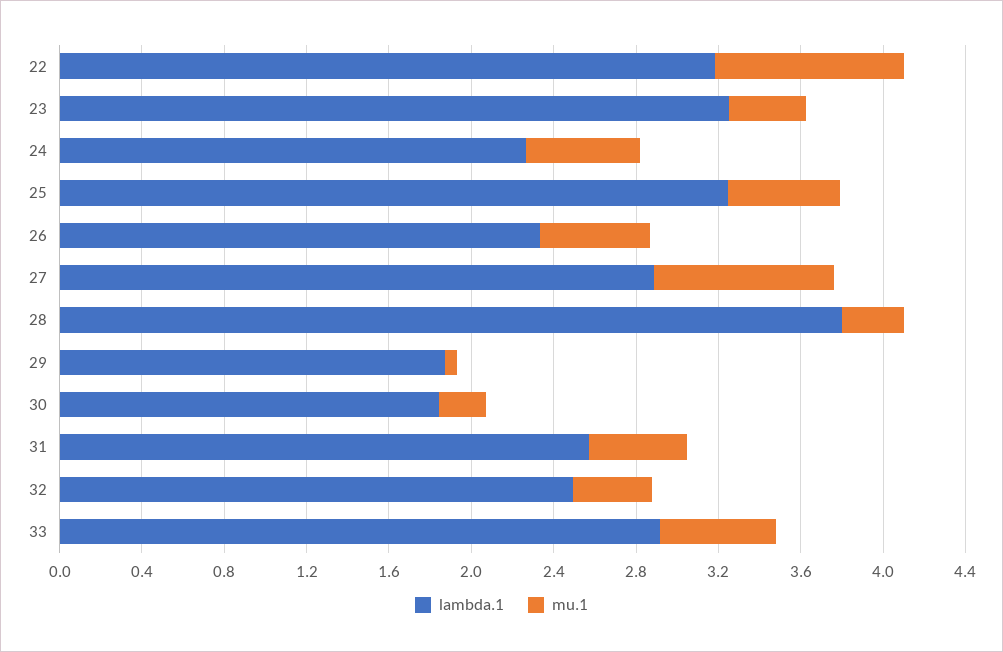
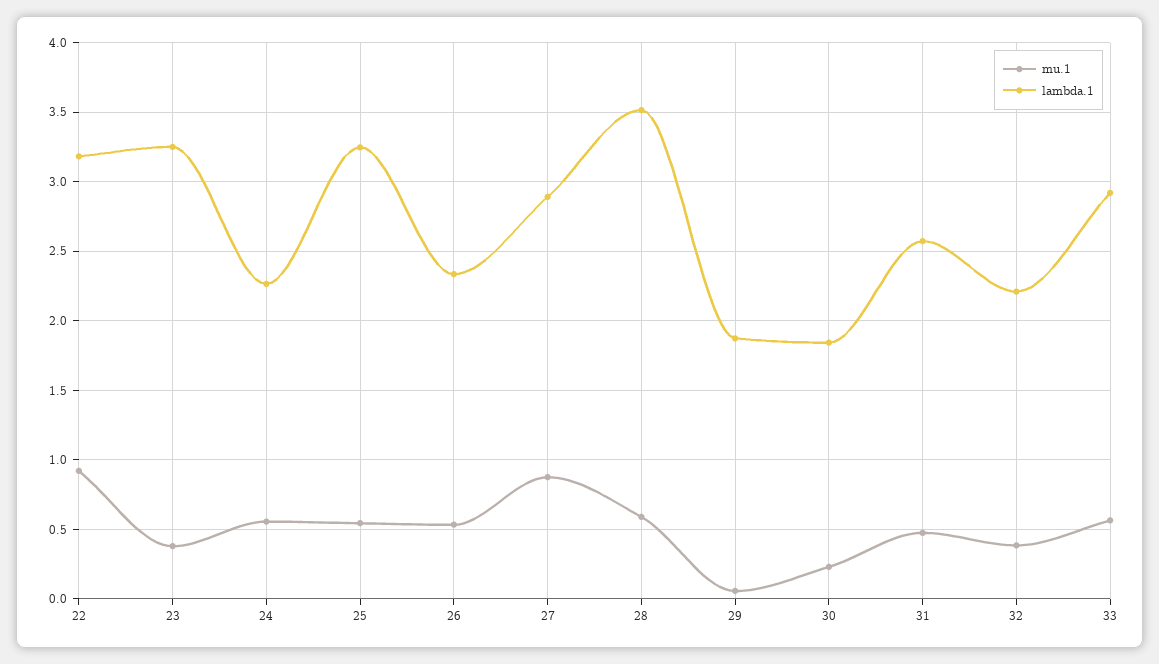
  {
    "lambda.1": {
      "22": 3.2,
      "23": 3.25,
      "24": 2.25,
      "25": 3.25,
      "26": 2.35,
      "27": 2.9,
-     "28": 3.8,
+     "28": 3.5,
      "29": 1.85,
      "30": 1.85,
      "31": 2.55,
-     "32": 2.5,
+     "32": 2.2,
      "33": 2.9
    },
    "mu.1": {
      "22": 0.9,
      "23": 0.4,
      "24": 0.55,
      "25": 0.55,
      "26": 0.55,
      "27": 0.85,
-     "28": 0.3,
+     "28": 0.6,
      "29": 0.05,
      "30": 0.25,
      "31": 0.45,
      "32": 0.4,
      "33": 0.55
    }
  }

